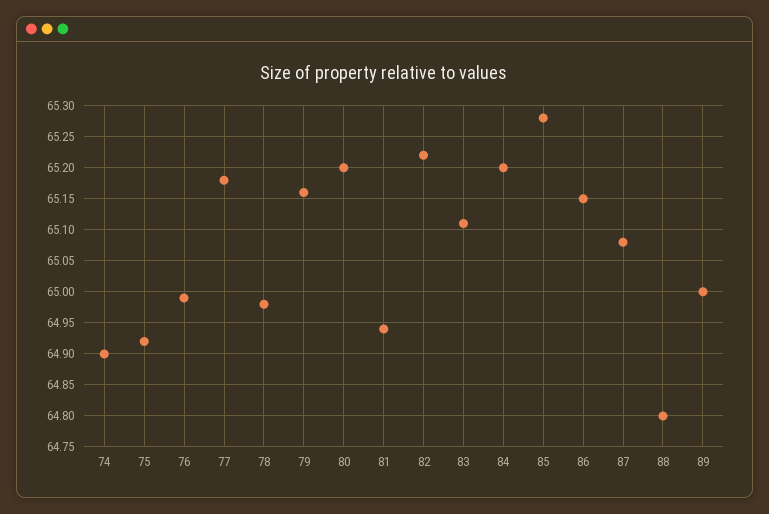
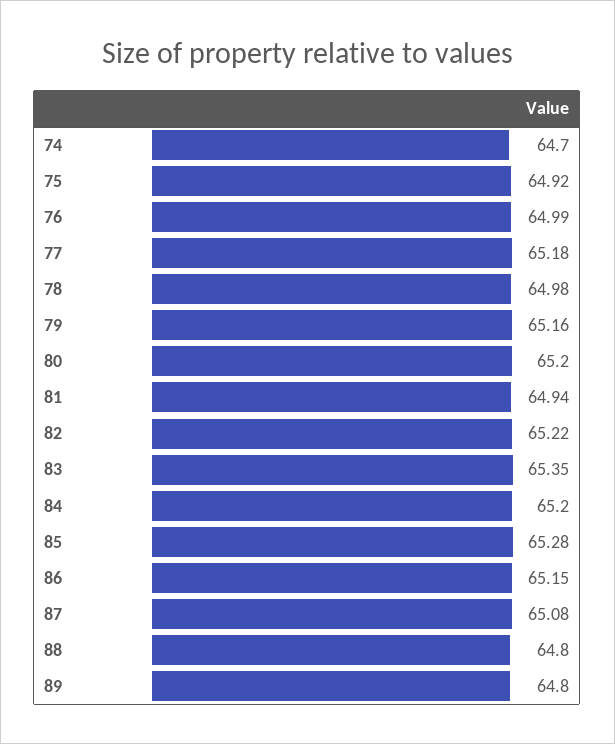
  {
-   "74": 64.9,
+   "74": 64.7,
    "75": 64.92,
    "76": 64.99,
    "77": 65.18,
    "78": 64.98,
    "79": 65.16,
    "80": 65.2,
    "81": 64.94,
    "82": 65.22,
-   "83": 65.11,
+   "83": 65.35,
    "84": 65.2,
    "85": 65.28,
    "86": 65.15,
    "87": 65.08,
    "88": 64.8,
-   "89": 65
+   "89": 64.8
  }

